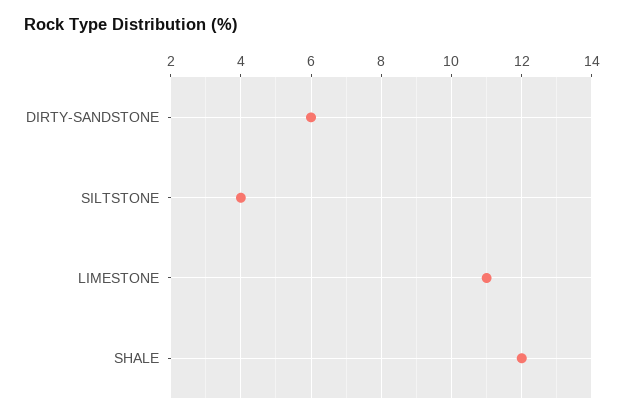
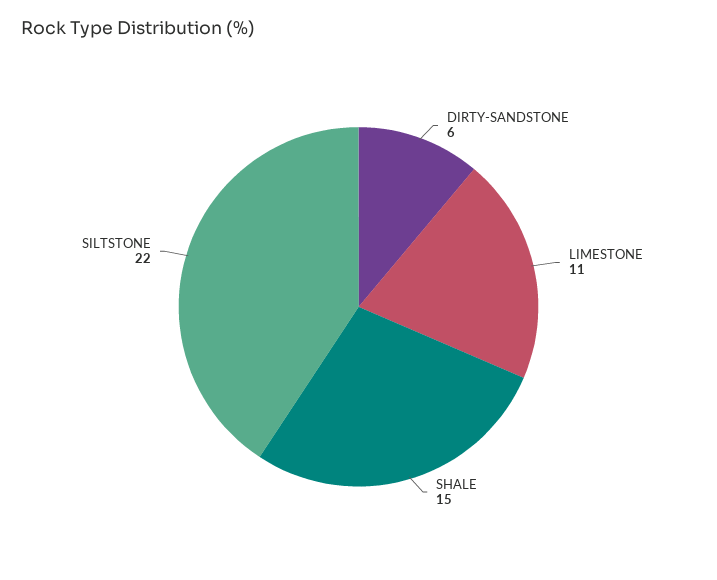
  {
    "DIRTY-SANDSTONE": 6,
-   "SILTSTONE": 4,
+   "SILTSTONE": 22,
    "LIMESTONE": 11,
-   "SHALE": 12
+   "SHALE": 15
  }

